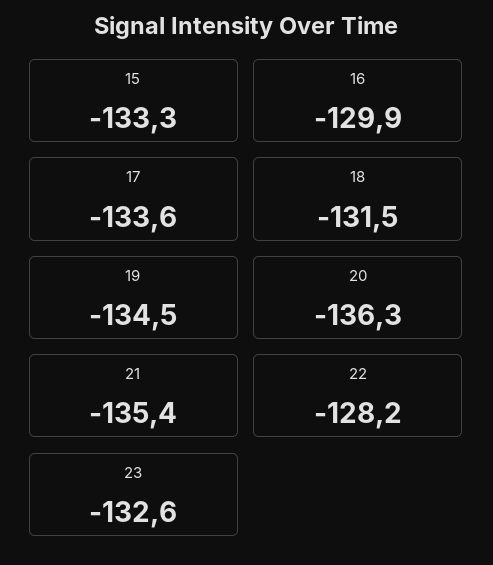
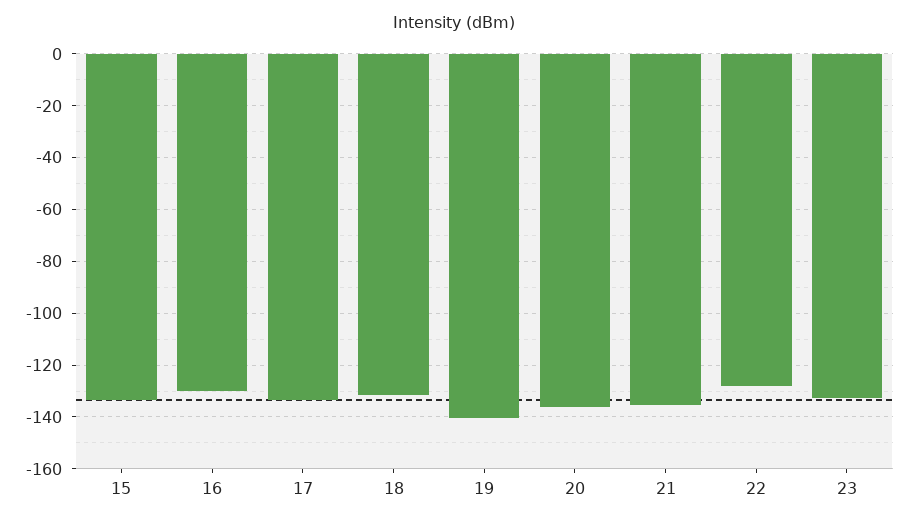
  {
    "15": -133.3,
    "16": -129.9,
    "17": -133.6,
    "18": -131.5,
-   "19": -134.5,
+   "19": -140,
    "20": -136.3,
    "21": -135.4,
    "22": -128.2,
    "23": -132.6
  }

